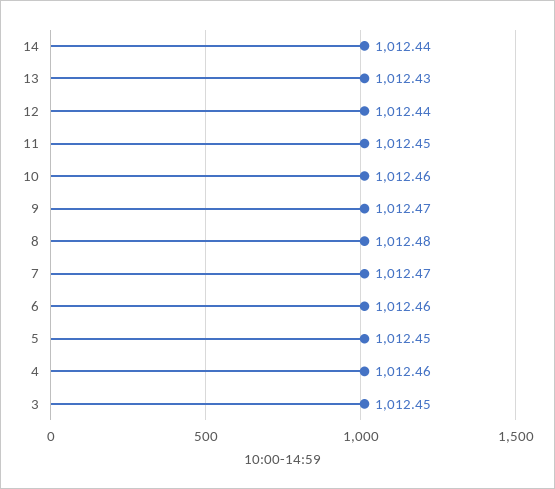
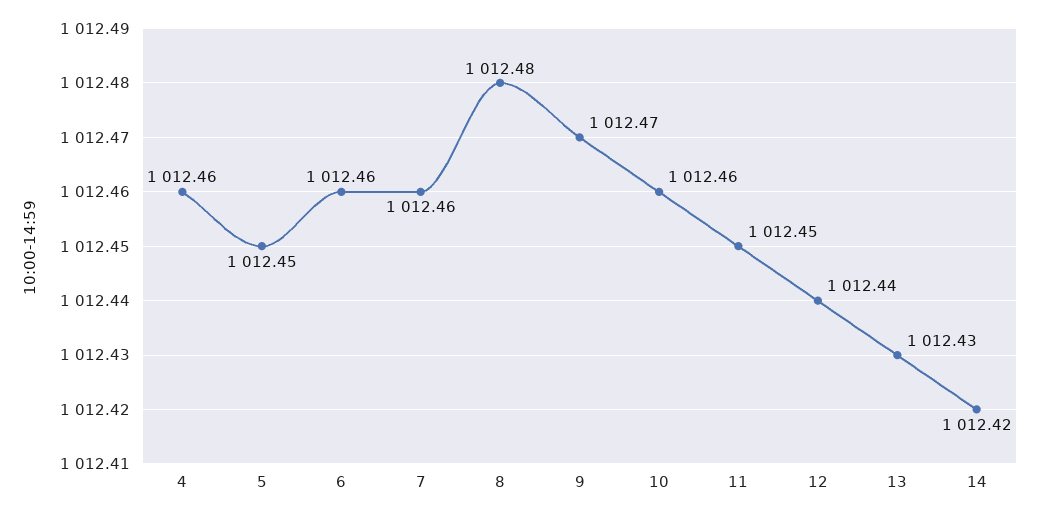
  {
-   "14": 1012.44,
+   "14": 1012.42,
    "13": 1012.43,
    "12": 1012.44,
    "11": 1012.45,
    "10": 1012.46,
    "9": 1012.47,
    "8": 1012.48,
-   "7": 1012.47,
+   "7": 1012.46,
    "6": 1012.46,
    "5": 1012.45,
-   "4": 1012.46,
+   "4": 1012.46
-   "3": 1012.45
  }

